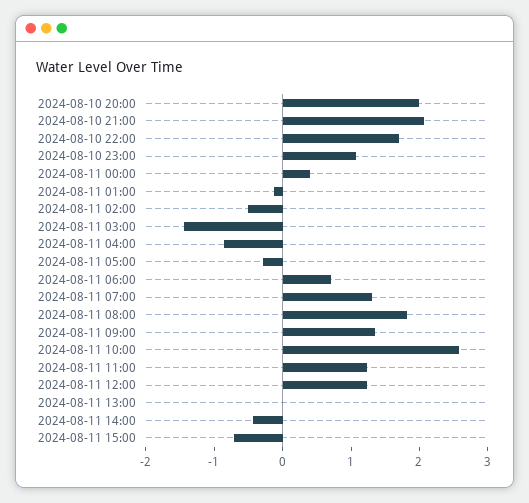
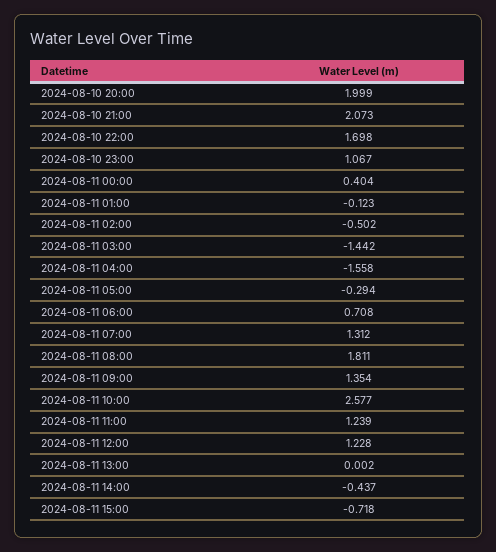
  {
    "2024-08-10 20:00": 1.999,
    "2024-08-10 21:00": 2.073,
    "2024-08-10 22:00": 1.698,
    "2024-08-10 23:00": 1.067,
    "2024-08-11 00:00": 0.404,
    "2024-08-11 01:00": -0.123,
    "2024-08-11 02:00": -0.502,
    "2024-08-11 03:00": -1.442,
-   "2024-08-11 04:00": -0.8,
+   "2024-08-11 04:00": -1.558,
    "2024-08-11 05:00": -0.294,
    "2024-08-11 06:00": 0.708,
    "2024-08-11 07:00": 1.312,
    "2024-08-11 08:00": 1.811,
    "2024-08-11 09:00": 1.354,
    "2024-08-11 10:00": 2.577,
    "2024-08-11 11:00": 1.239,
    "2024-08-11 12:00": 1.228,
    "2024-08-11 13:00": 0.002,
    "2024-08-11 14:00": -0.437,
    "2024-08-11 15:00": -0.718
  }

